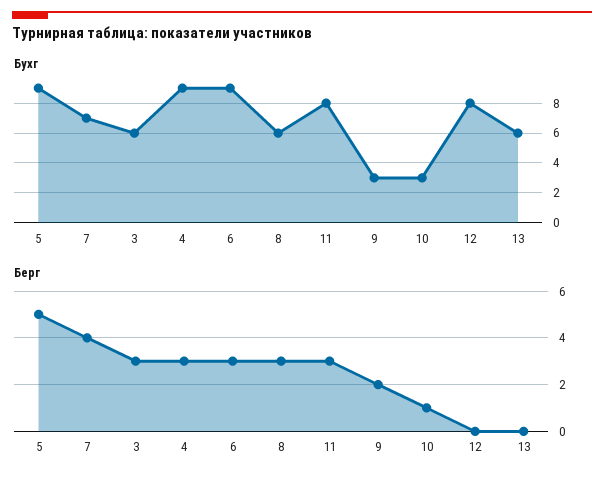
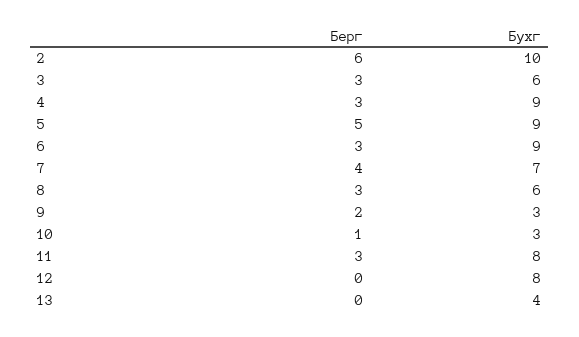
  {
    "Бухг": {
      "5": 9,
      "7": 7,
      "3": 6,
      "4": 9,
      "6": 9,
      "8": 6,
      "11": 8,
      "9": 3,
      "10": 3,
      "12": 8,
-     "13": 6
+     "13": 4,
+     "2": 10
    },
    "Берг": {
      "5": 5,
      "7": 4,
      "3": 3,
      "4": 3,
      "6": 3,
      "8": 3,
      "11": 3,
      "9": 2,
      "10": 1,
      "12": 0,
-     "13": 0
+     "13": 0,
+     "2": 6
    }
  }

